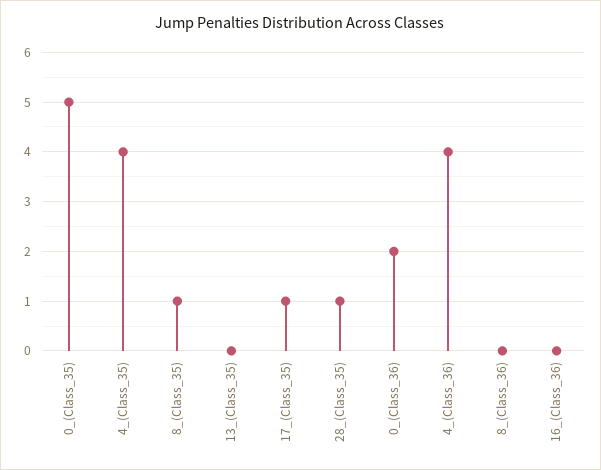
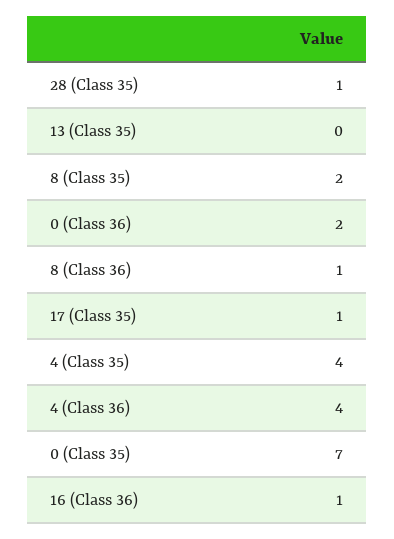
  {
-   "0_(Class_35)": 5,
+   "0_(Class_35)": 7,
    "4_(Class_35)": 4,
-   "8_(Class_35)": 1,
+   "8_(Class_35)": 2,
    "13_(Class_35)": 0,
    "17_(Class_35)": 1,
    "28_(Class_35)": 1,
    "0_(Class_36)": 2,
    "4_(Class_36)": 4,
-   "8_(Class_36)": 0,
+   "8_(Class_36)": 1,
-   "16_(Class_36)": 0
+   "16_(Class_36)": 1
  }

